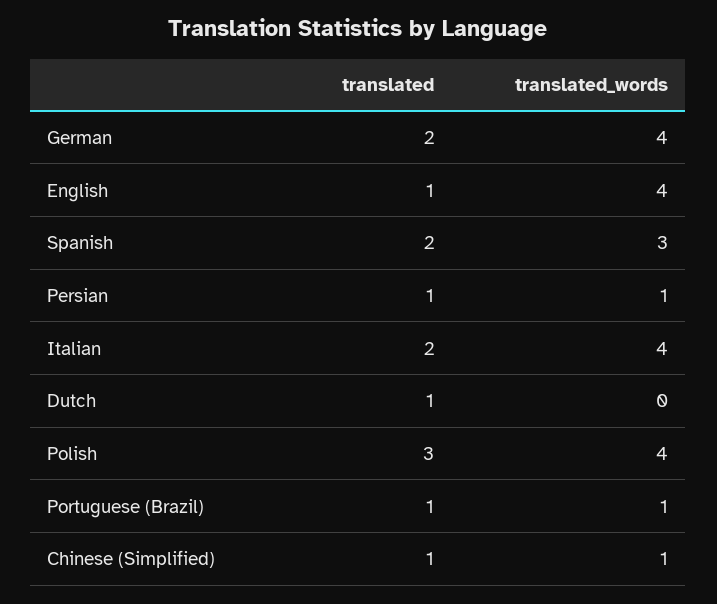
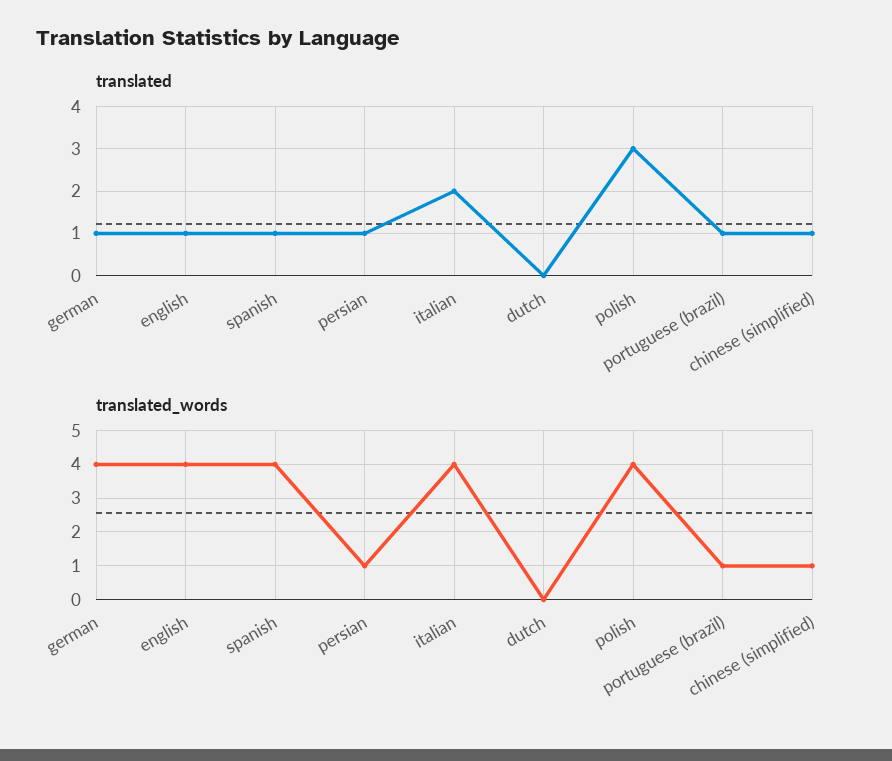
  {
    "translated": {
-     "German": 2,
+     "German": 1,
      "English": 1,
-     "Spanish": 2,
+     "Spanish": 1,
      "Persian": 1,
      "Italian": 2,
-     "Dutch": 1,
+     "Dutch": 0,
      "Polish": 3,
      "Portuguese (Brazil)": 1,
      "Chinese (Simplified)": 1
    },
    "translated_words": {
      "German": 4,
      "English": 4,
-     "Spanish": 3,
+     "Spanish": 4,
      "Persian": 1,
      "Italian": 4,
      "Dutch": 0,
      "Polish": 4,
      "Portuguese (Brazil)": 1,
      "Chinese (Simplified)": 1
    }
  }

